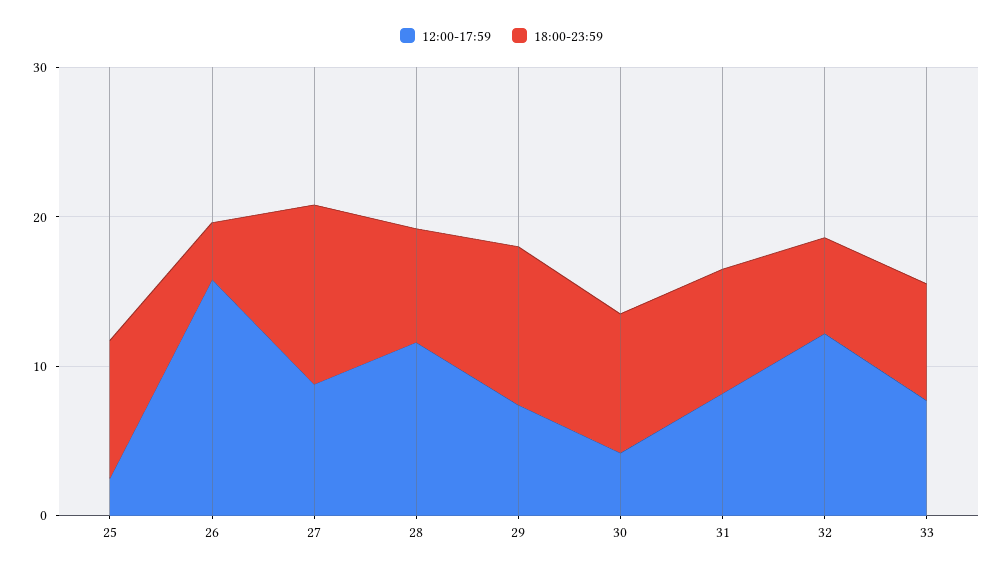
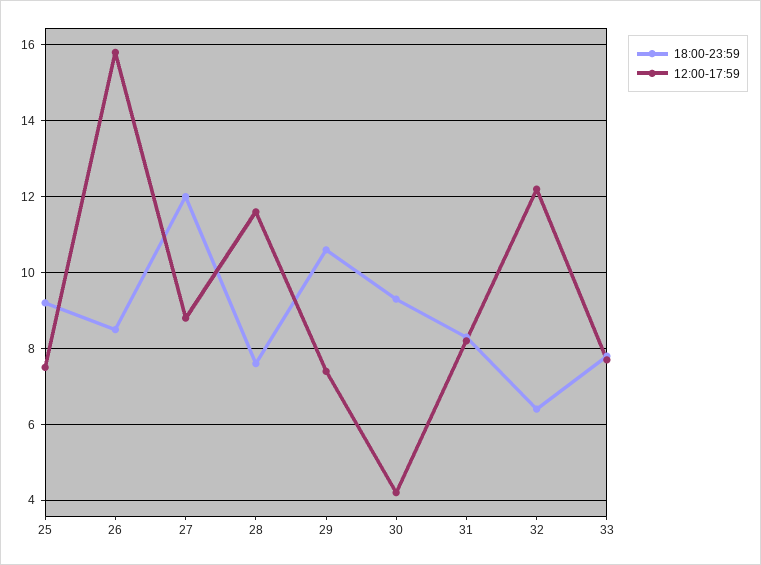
  {
    "12:00-17:59": {
-     "25": 2,
+     "25": 7.5,
      "26": 16,
      "27": 9,
      "28": 11.5,
      "29": 7.5,
      "30": 4,
      "31": 8,
      "32": 12,
      "33": 7.5
    },
    "18:00-23:59": {
      "25": 9,
-     "26": 4,
+     "26": 8.5,
      "27": 12,
      "28": 7.5,
      "29": 10.5,
      "30": 9.5,
      "31": 8.5,
      "32": 6.5,
      "33": 8
    }
  }

